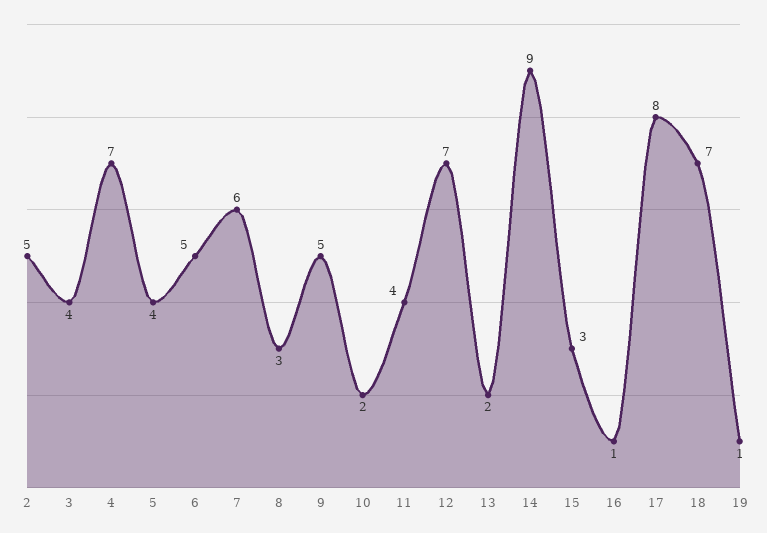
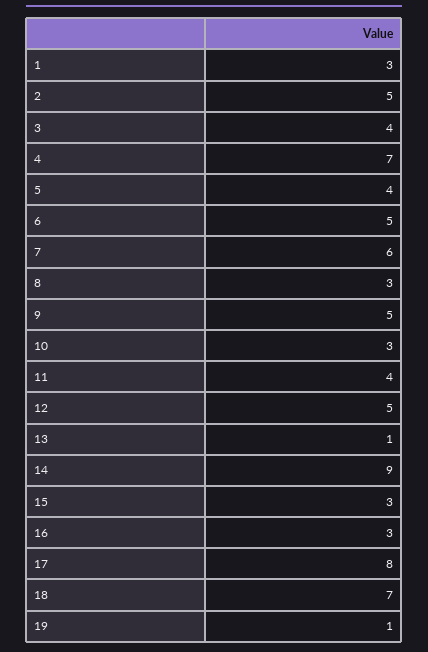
  {
    "2": 5,
    "3": 4,
    "4": 7,
    "5": 4,
    "6": 5,
    "7": 6,
    "8": 3,
    "9": 5,
-   "10": 2,
+   "10": 3,
    "11": 4,
-   "12": 7,
+   "12": 5,
-   "13": 2,
+   "13": 1,
    "14": 9,
    "15": 3,
-   "16": 1,
+   "16": 3,
    "17": 8,
    "18": 7,
-   "19": 1
+   "19": 1,
+   "1": 3
  }

